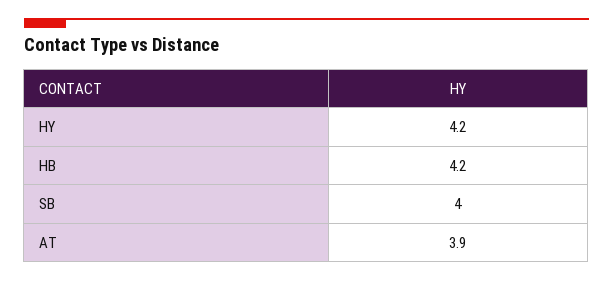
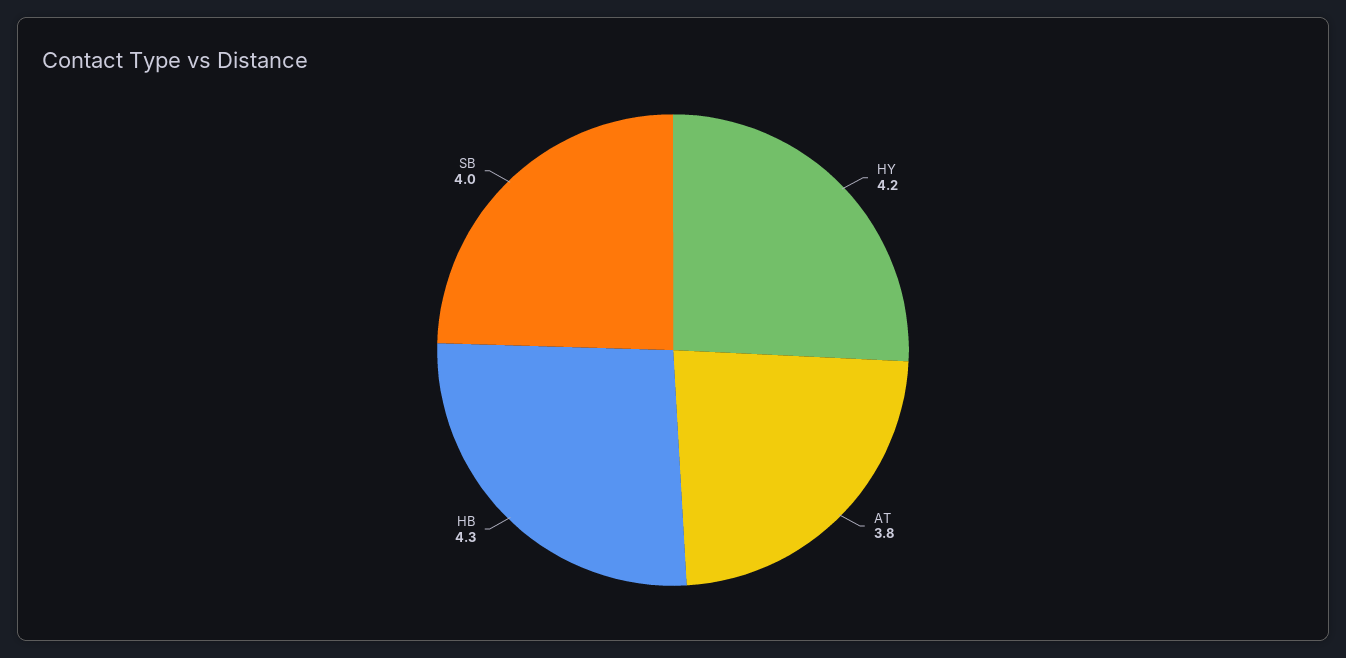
  {
    "HY": 4.2,
-   "HB": 4.2,
+   "HB": 4.3,
    "SB": 4,
-   "AT": 3.9
+   "AT": 3.8
  }

